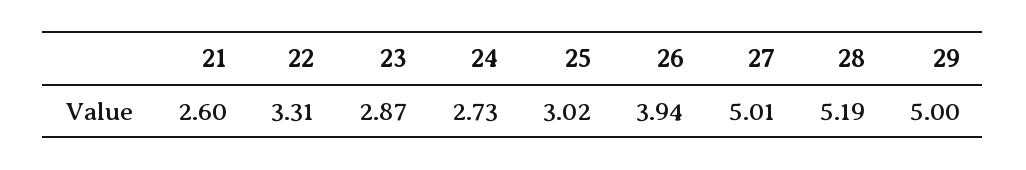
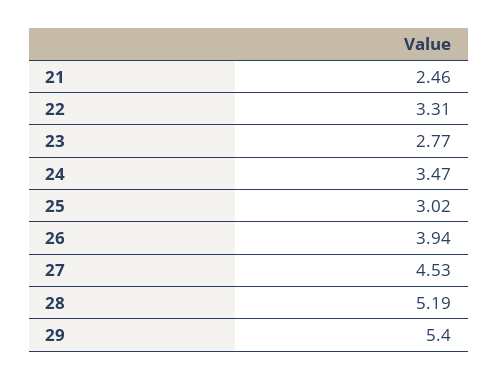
  {
-   "21": 2.6,
+   "21": 2.46,
    "22": 3.31,
-   "23": 2.87,
+   "23": 2.77,
-   "24": 2.73,
+   "24": 3.47,
    "25": 3.02,
    "26": 3.94,
-   "27": 5.01,
+   "27": 4.53,
    "28": 5.19,
-   "29": 5
+   "29": 5.4
  }

